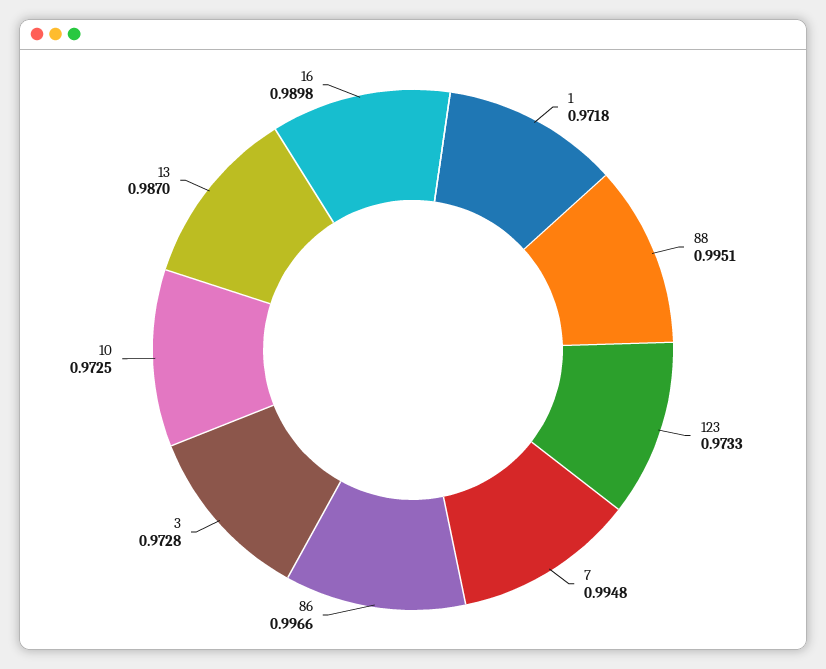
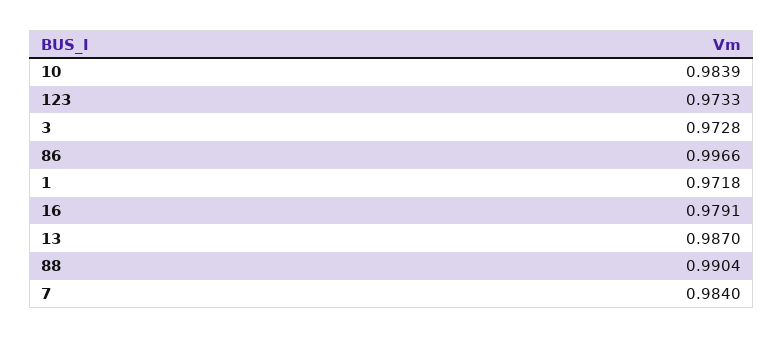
  {
    "1": 0.9718,
-   "88": 0.9951,
+   "88": 0.9904,
    "123": 0.9733,
-   "7": 0.9948,
+   "7": 0.984,
    "86": 0.9966,
    "3": 0.9728,
-   "10": 0.9725,
+   "10": 0.9839,
    "13": 0.987,
-   "16": 0.9898
+   "16": 0.9791
  }

